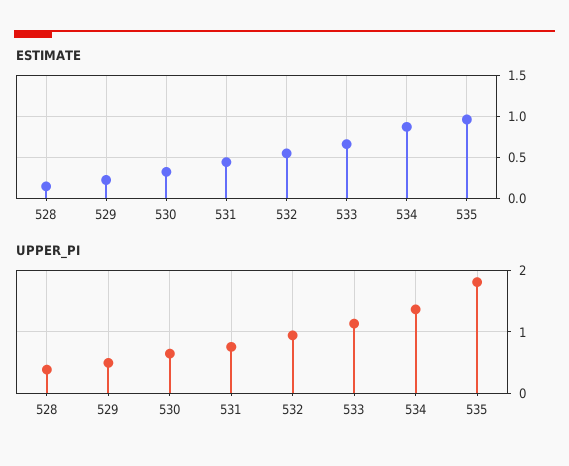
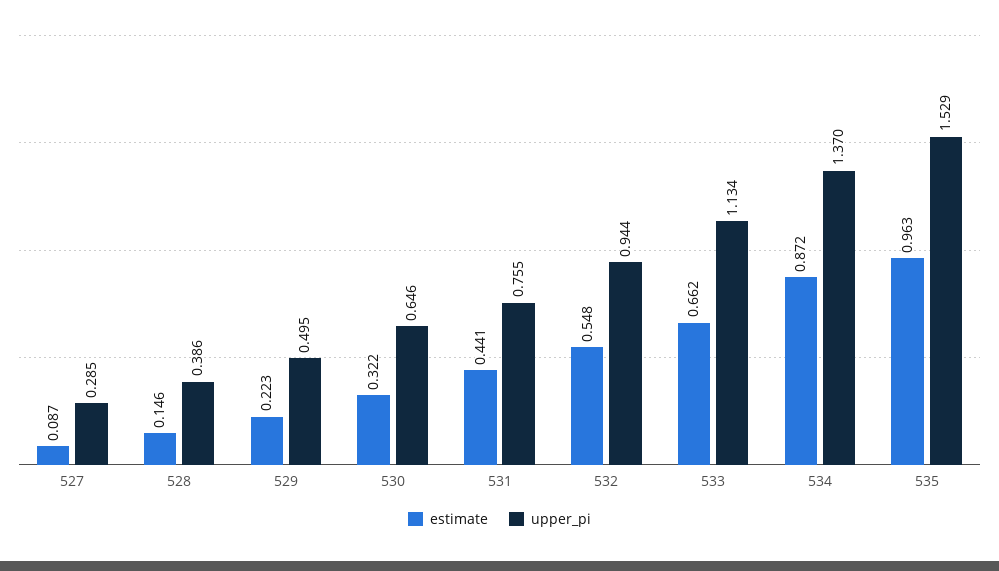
  {
    "ESTIMATE": {
      "528": 0.146,
      "529": 0.223,
      "530": 0.322,
      "531": 0.441,
      "532": 0.548,
      "533": 0.662,
      "534": 0.872,
-     "535": 0.963
+     "535": 0.963,
+     "527": 0.087
    },
    "UPPER_PI": {
      "528": 0.386,
      "529": 0.495,
      "530": 0.646,
      "531": 0.755,
      "532": 0.944,
      "533": 1.134,
      "534": 1.37,
-     "535": 1.8
+     "535": 1.529,
+     "527": 0.285
    }
  }

